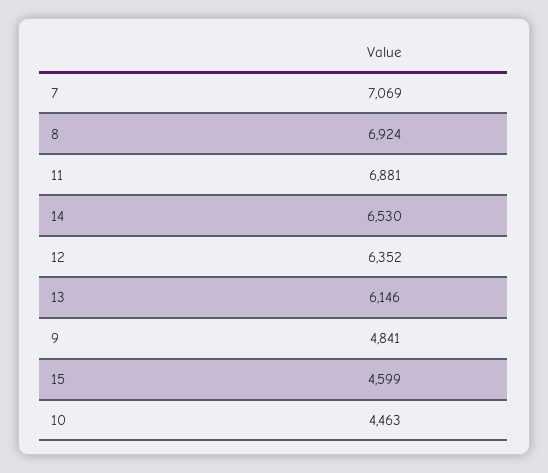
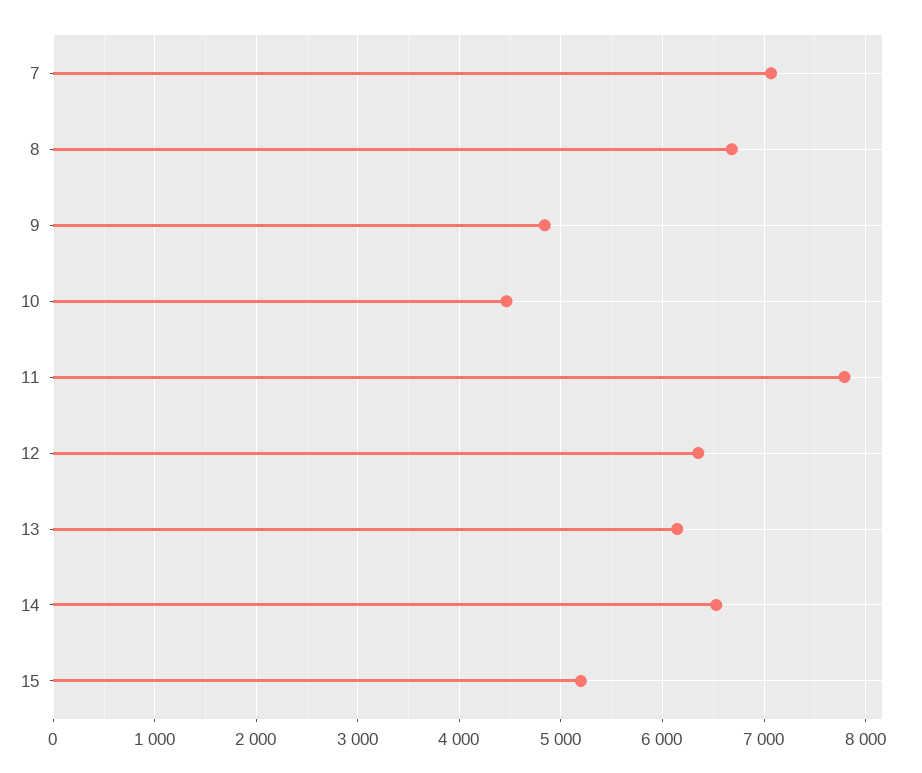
  {
    "7": 7069,
-   "8": 6924,
+   "8": 6700,
-   "11": 6881,
+   "11": 7800,
    "14": 6530,
    "12": 6352,
    "13": 6146,
    "9": 4841,
-   "15": 4599,
+   "15": 5200,
    "10": 4463
  }

